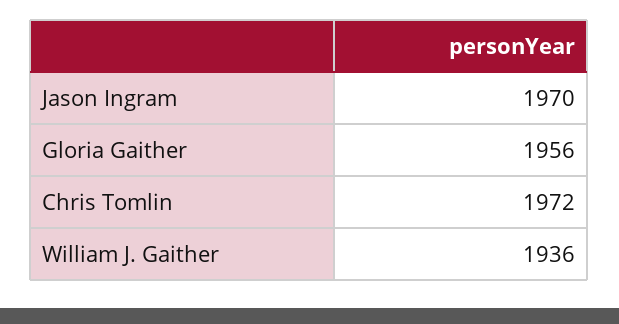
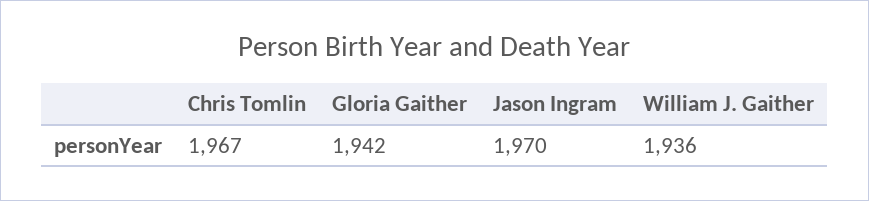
  {
    "Jason Ingram": 1970,
-   "Gloria Gaither": 1956,
+   "Gloria Gaither": 1942,
-   "Chris Tomlin": 1972,
+   "Chris Tomlin": 1967,
    "William J. Gaither": 1936
  }

